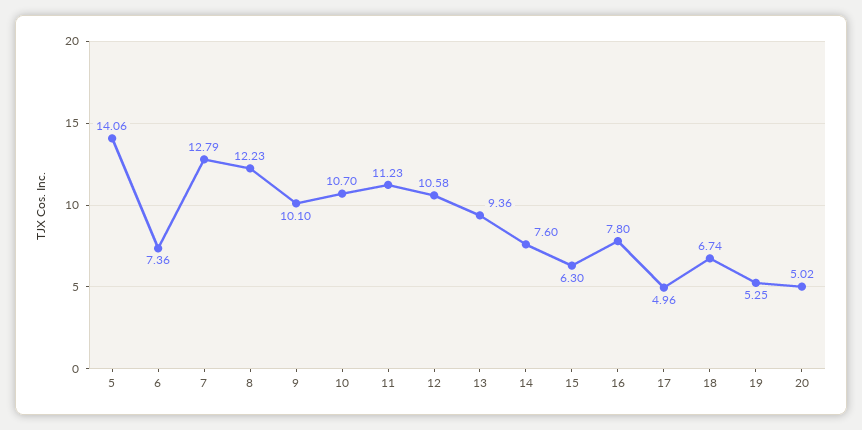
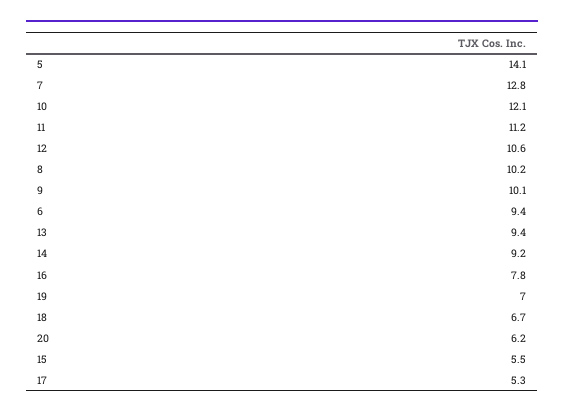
  {
    "5": 14.06,
-   "6": 7.36,
+   "6": 9.4,
    "7": 12.79,
-   "8": 12.23,
+   "8": 10.2,
    "9": 10.1,
-   "10": 10.7,
+   "10": 12.1,
    "11": 11.23,
    "12": 10.58,
    "13": 9.36,
-   "14": 7.6,
+   "14": 9.2,
-   "15": 6.3,
+   "15": 5.5,
    "16": 7.8,
-   "17": 4.96,
+   "17": 5.3,
    "18": 6.74,
-   "19": 5.25,
+   "19": 7,
-   "20": 5.02
+   "20": 6.2
  }

